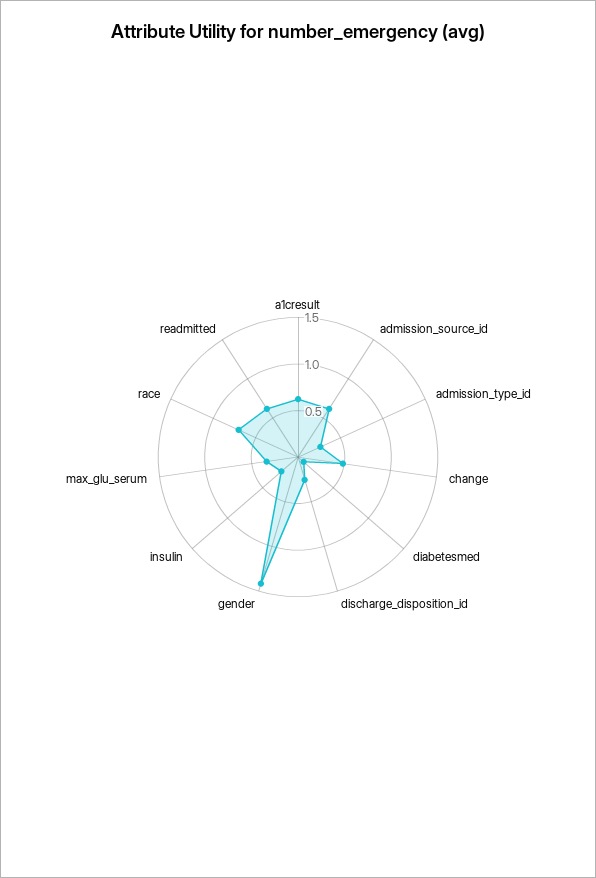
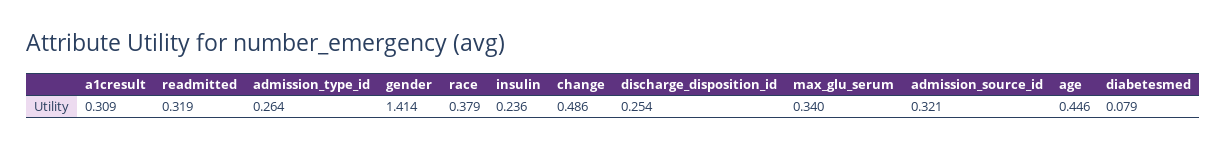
  {
-   "a1cresult": 0.6,
+   "a1cresult": 0.309,
-   "admission_source_id": 0.6,
+   "admission_source_id": 0.321,
    "admission_type_id": 0.264,
    "change": 0.486,
    "diabetesmed": 0.079,
    "discharge_disposition_id": 0.254,
    "gender": 1.414,
    "insulin": 0.236,
    "max_glu_serum": 0.34,
-   "race": 0.7,
+   "race": 0.379,
-   "readmitted": 0.6
+   "readmitted": 0.319,
+   "age": 0.446
  }

